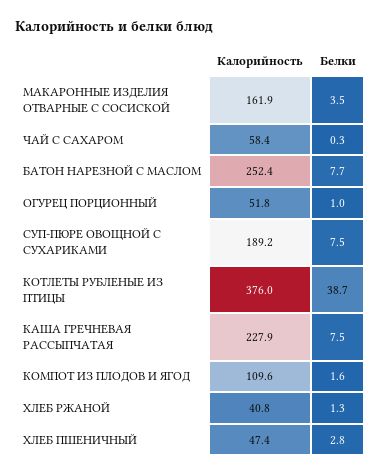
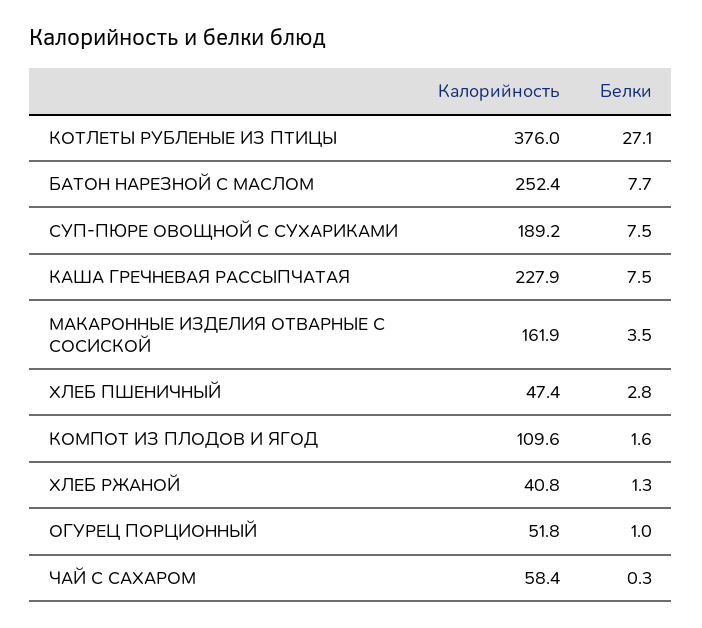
  {
    "Калорийность": {
      "МАКАРОННЫЕ ИЗДЕЛИЯ ОТВАРНЫЕ С СОСИСКОЙ": 161.9,
      "ЧАЙ С САХАРОМ": 58.4,
      "БАТОН НАРЕЗНОЙ С МАСЛОМ": 252.4,
      "ОГУРЕЦ ПОРЦИОННЫЙ": 51.8,
      "СУП-ПЮРЕ ОВОЩНОЙ С СУХАРИКАМИ": 189.2,
      "КОТЛЕТЫ РУБЛЕНЫЕ ИЗ ПТИЦЫ": 376,
      "КАША ГРЕЧНЕВАЯ РАССЫПЧАТАЯ": 227.9,
      "КОМПОТ ИЗ ПЛОДОВ И ЯГОД": 109.6,
      "ХЛЕБ РЖАНОЙ": 40.8,
      "ХЛЕБ ПШЕНИЧНЫЙ": 47.4
    },
    "Белки": {
      "МАКАРОННЫЕ ИЗДЕЛИЯ ОТВАРНЫЕ С СОСИСКОЙ": 3.5,
      "ЧАЙ С САХАРОМ": 0.3,
      "БАТОН НАРЕЗНОЙ С МАСЛОМ": 7.7,
      "ОГУРЕЦ ПОРЦИОННЫЙ": 1,
      "СУП-ПЮРЕ ОВОЩНОЙ С СУХАРИКАМИ": 7.5,
-     "КОТЛЕТЫ РУБЛЕНЫЕ ИЗ ПТИЦЫ": 38.7,
+     "КОТЛЕТЫ РУБЛЕНЫЕ ИЗ ПТИЦЫ": 27.1,
      "КАША ГРЕЧНЕВАЯ РАССЫПЧАТАЯ": 7.5,
      "КОМПОТ ИЗ ПЛОДОВ И ЯГОД": 1.6,
      "ХЛЕБ РЖАНОЙ": 1.3,
      "ХЛЕБ ПШЕНИЧНЫЙ": 2.8
    }
  }

